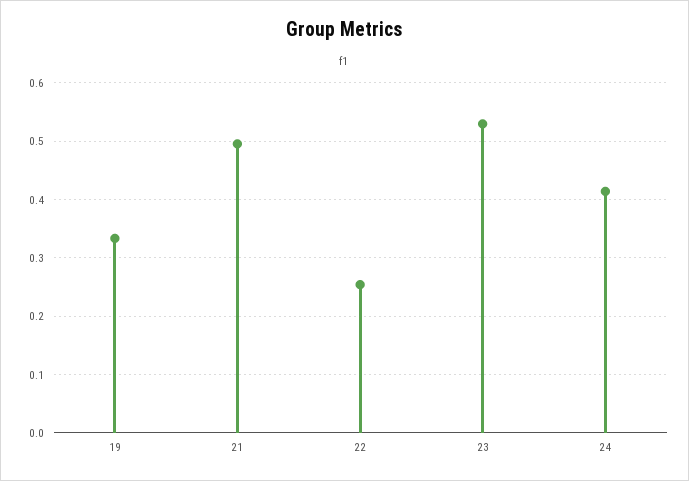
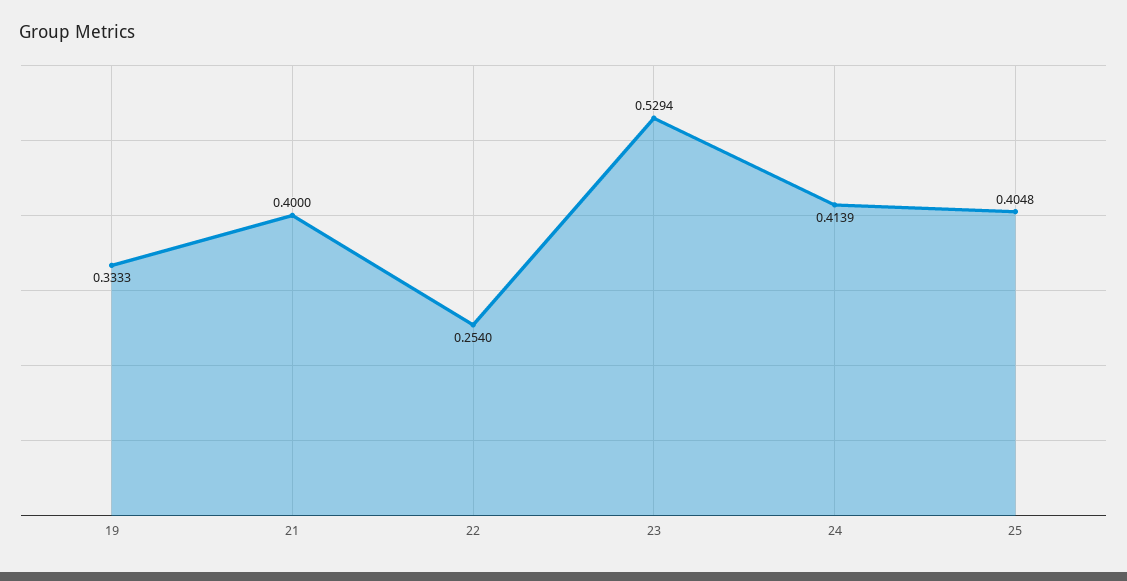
  {
    "19": 0.3333,
-   "21": 0.5,
+   "21": 0.4,
    "22": 0.254,
    "23": 0.5294,
-   "24": 0.4139
+   "24": 0.4139,
+   "25": 0.4048
  }

